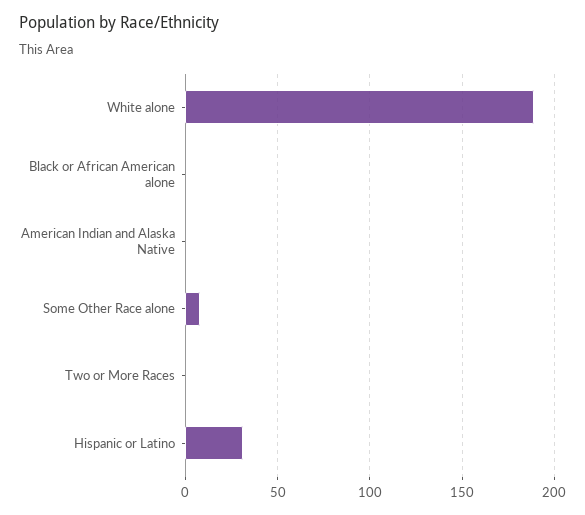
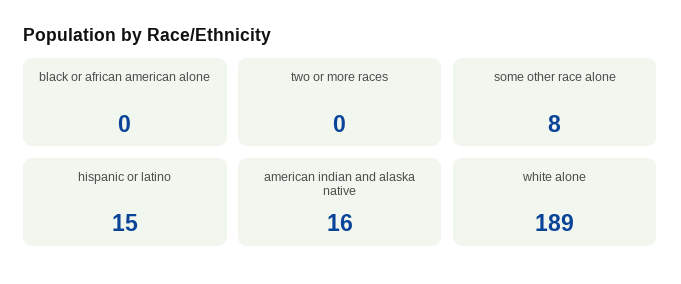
  {
    "White alone": 189,
    "Black or African American alone": 0,
-   "American Indian and Alaska Native": 0,
+   "American Indian and Alaska Native": 16,
    "Some Other Race alone": 8,
    "Two or More Races": 0,
-   "Hispanic or Latino": 30
+   "Hispanic or Latino": 15
  }

